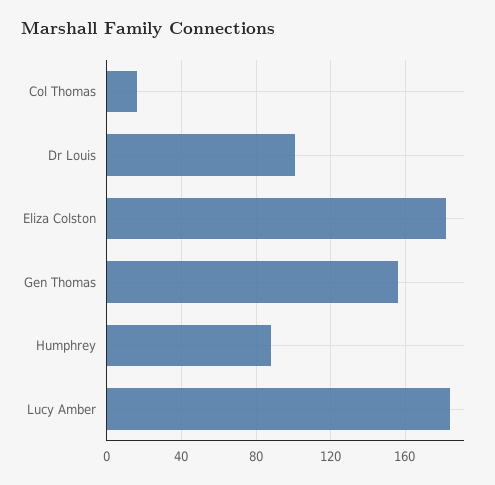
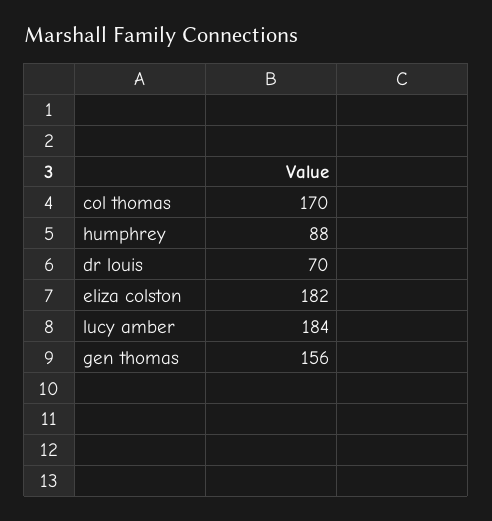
  {
-   "Col Thomas": 15,
+   "Col Thomas": 170,
-   "Dr Louis": 100,
+   "Dr Louis": 70,
    "Eliza Colston": 182,
    "Gen Thomas": 156,
    "Humphrey": 88,
    "Lucy Amber": 184
  }

